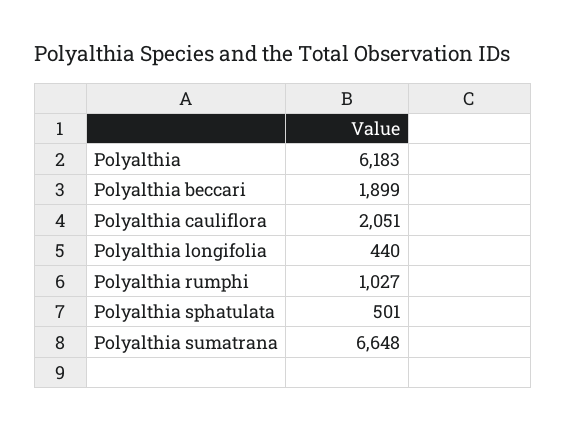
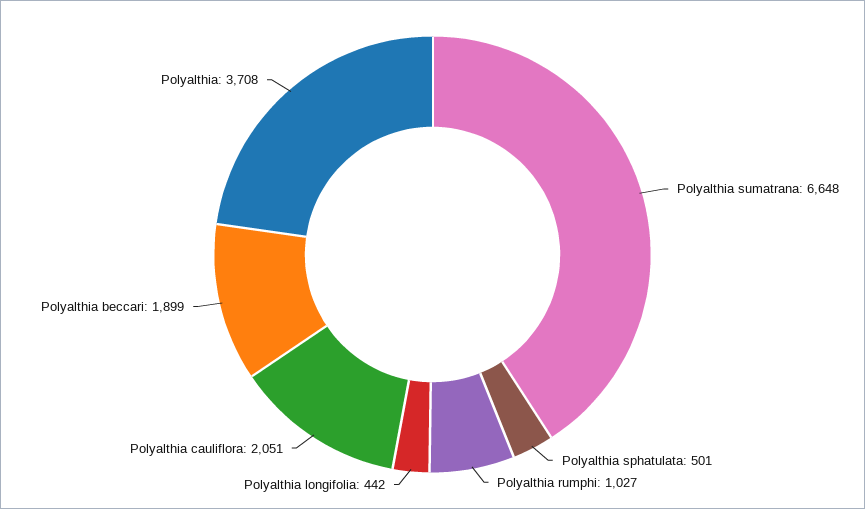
  {
-   "Polyalthia": 6183,
+   "Polyalthia": 3708,
    "Polyalthia beccari": 1899,
    "Polyalthia cauliflora": 2051,
-   "Polyalthia longifolia": 440,
+   "Polyalthia longifolia": 442,
    "Polyalthia rumphi": 1027,
    "Polyalthia sphatulata": 501,
    "Polyalthia sumatrana": 6648
  }

